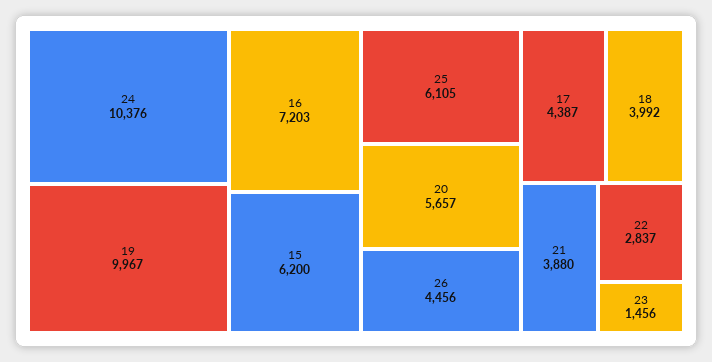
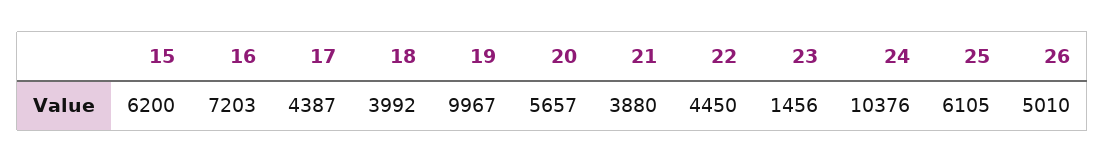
  {
    "24": 10376,
    "19": 9967,
    "16": 7203,
    "15": 6200,
    "25": 6105,
    "20": 5657,
-   "26": 4456,
+   "26": 5010,
    "17": 4387,
    "18": 3992,
    "21": 3880,
-   "22": 2837,
+   "22": 4450,
    "23": 1456
  }

